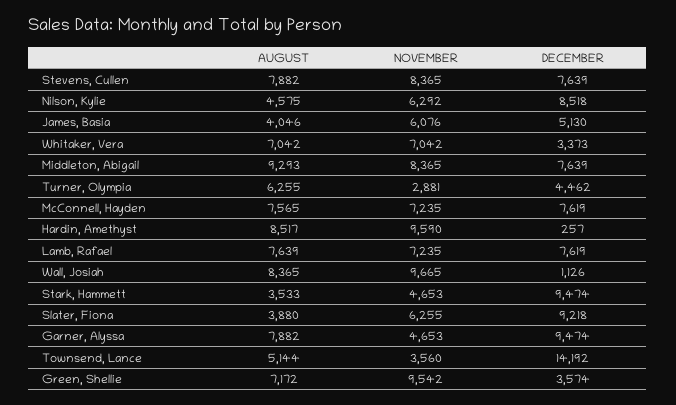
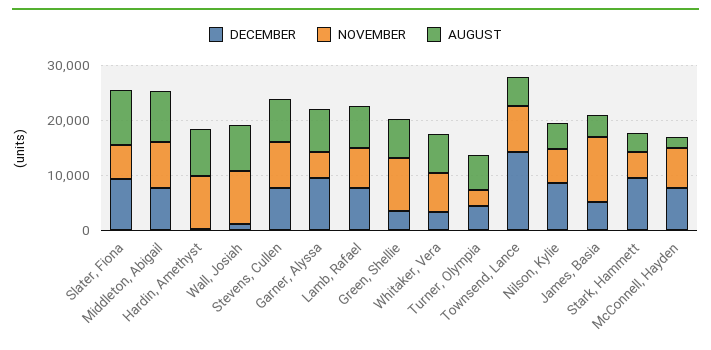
  {
    "AUGUST": {
      "Stevens, Cullen": 7882,
      "Nilson, Kylie": 4575,
      "James, Basia": 4046,
      "Whitaker, Vera": 7042,
      "Middleton, Abigail": 9293,
      "Turner, Olympia": 6255,
-     "McConnell, Hayden": 7565,
+     "McConnell, Hayden": 2000,
      "Hardin, Amethyst": 8517,
      "Lamb, Rafael": 7639,
      "Wall, Josiah": 8365,
      "Stark, Hammett": 3533,
-     "Slater, Fiona": 3880,
+     "Slater, Fiona": 10000,
      "Garner, Alyssa": 7882,
      "Townsend, Lance": 5144,
      "Green, Shellie": 7172
    },
    "NOVEMBER": {
      "Stevens, Cullen": 8365,
      "Nilson, Kylie": 6292,
-     "James, Basia": 6076,
+     "James, Basia": 12000,
      "Whitaker, Vera": 7042,
      "Middleton, Abigail": 8365,
      "Turner, Olympia": 2881,
      "McConnell, Hayden": 7235,
      "Hardin, Amethyst": 9590,
      "Lamb, Rafael": 7235,
      "Wall, Josiah": 9665,
      "Stark, Hammett": 4653,
      "Slater, Fiona": 6255,
      "Garner, Alyssa": 4653,
-     "Townsend, Lance": 3560,
+     "Townsend, Lance": 8000,
      "Green, Shellie": 9542
    },
    "DECEMBER": {
      "Stevens, Cullen": 7639,
      "Nilson, Kylie": 8518,
      "James, Basia": 5130,
      "Whitaker, Vera": 3373,
      "Middleton, Abigail": 7639,
      "Turner, Olympia": 4462,
      "McConnell, Hayden": 7619,
      "Hardin, Amethyst": 257,
      "Lamb, Rafael": 7619,
      "Wall, Josiah": 1126,
      "Stark, Hammett": 9474,
      "Slater, Fiona": 9218,
      "Garner, Alyssa": 9474,
      "Townsend, Lance": 14192,
      "Green, Shellie": 3574
    }
  }

